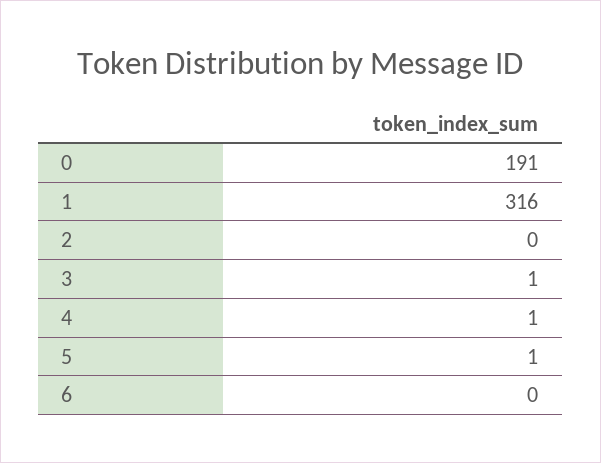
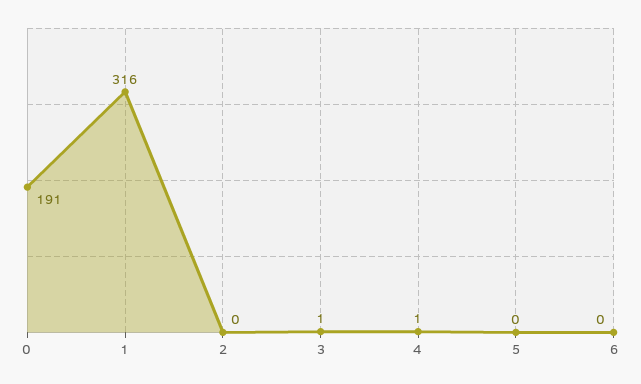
  {
    "0": 191,
    "1": 316,
    "2": 0,
    "3": 1,
    "4": 1,
-   "5": 1,
+   "5": 0,
    "6": 0
  }

